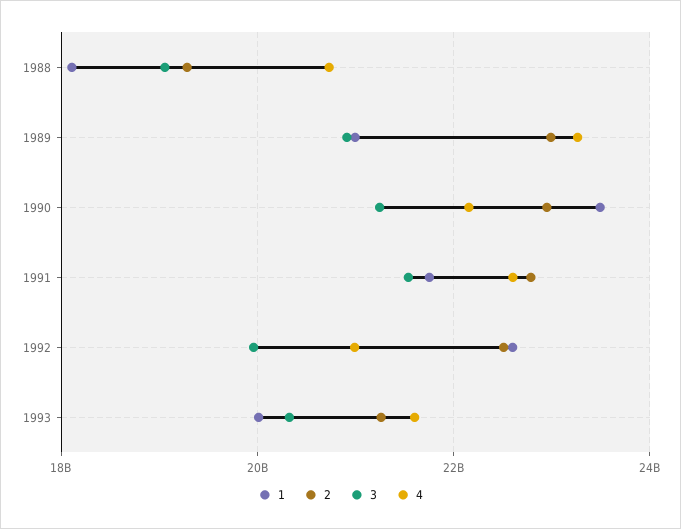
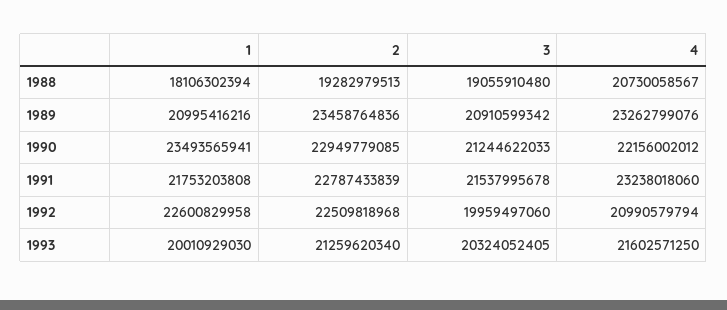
  {
    "1": {
      "1988": 18106302394,
      "1989": 20995416216,
      "1990": 23493565941,
      "1991": 21753203808,
      "1992": 22600829958,
      "1993": 20010929030
    },
    "2": {
      "1988": 19282979513,
-     "1989": 23000000000,
+     "1989": 23458764836,
      "1990": 22949779085,
      "1991": 22787433839,
      "1992": 22509818968,
      "1993": 21259620340
    },
    "3": {
      "1988": 19055910480,
      "1989": 20910599342,
      "1990": 21244622033,
      "1991": 21537995678,
      "1992": 19959497060,
      "1993": 20324052405
    },
    "4": {
      "1988": 20730058567,
      "1989": 23262799076,
      "1990": 22156002012,
-     "1991": 22600000000,
+     "1991": 23238018060,
      "1992": 20990579794,
      "1993": 21602571250
    }
  }

